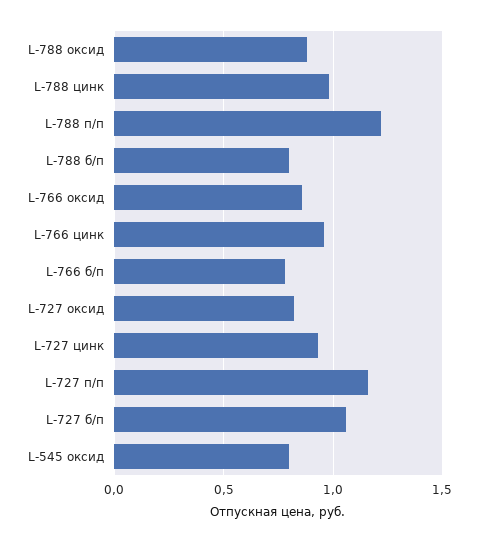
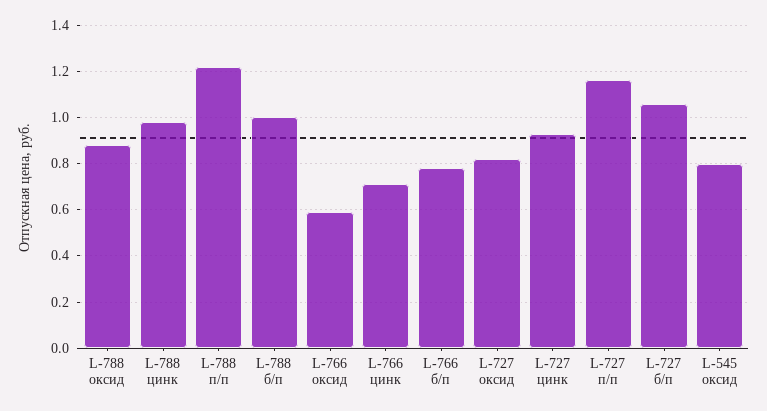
  {
    "L-788 оксид": 0.9,
    "L-788 цинк": 1,
    "L-788 п/п": 1.2,
-   "L-788 б/п": 0.8,
+   "L-788 б/п": 1,
-   "L-766 оксид": 0.85,
+   "L-766 оксид": 0.6,
-   "L-766 цинк": 0.95,
+   "L-766 цинк": 0.7,
    "L-766 б/п": 0.8,
    "L-727 оксид": 0.8,
    "L-727 цинк": 0.95,
    "L-727 п/п": 1.15,
    "L-727 б/п": 1.05,
    "L-545 оксид": 0.8
  }

